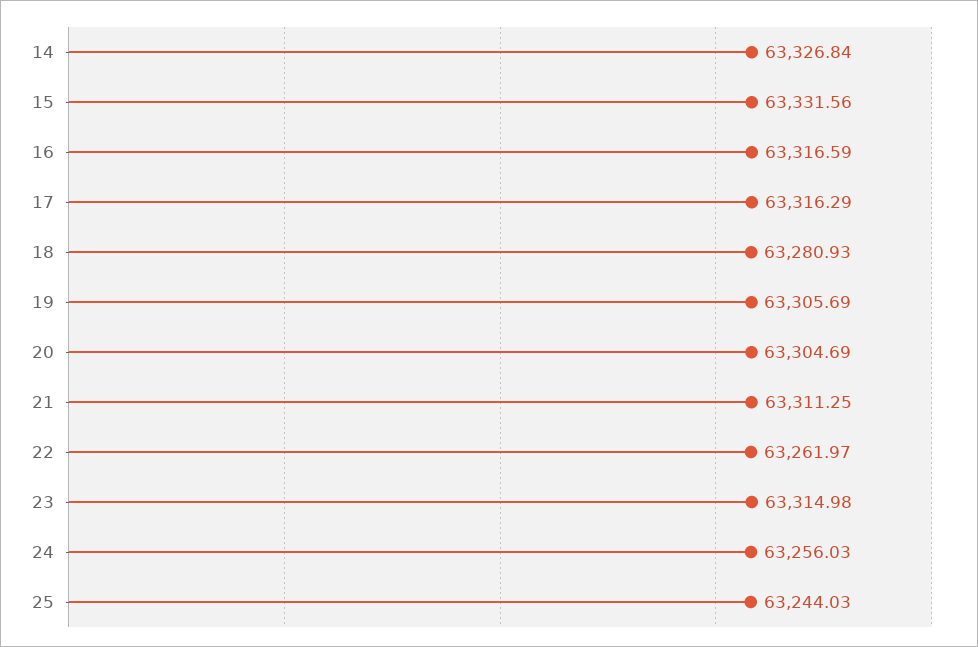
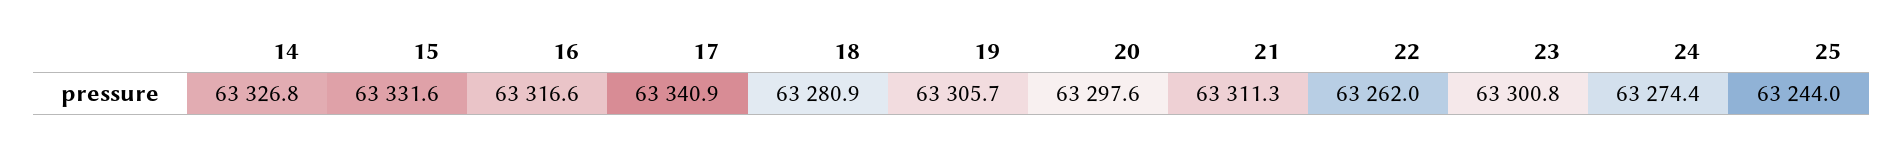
  {
    "14": 63326.84,
    "15": 63331.56,
    "16": 63316.59,
-   "17": 63316.29,
+   "17": 63340.9,
    "18": 63280.93,
    "19": 63305.69,
-   "20": 63304.69,
+   "20": 63297.6,
    "21": 63311.25,
    "22": 63261.97,
-   "23": 63314.98,
+   "23": 63300.8,
-   "24": 63256.03,
+   "24": 63274.4,
    "25": 63244.03
  }

